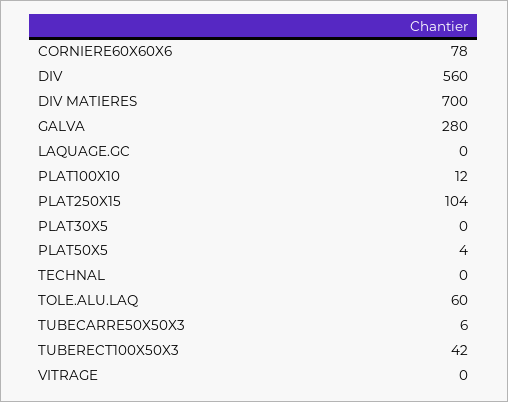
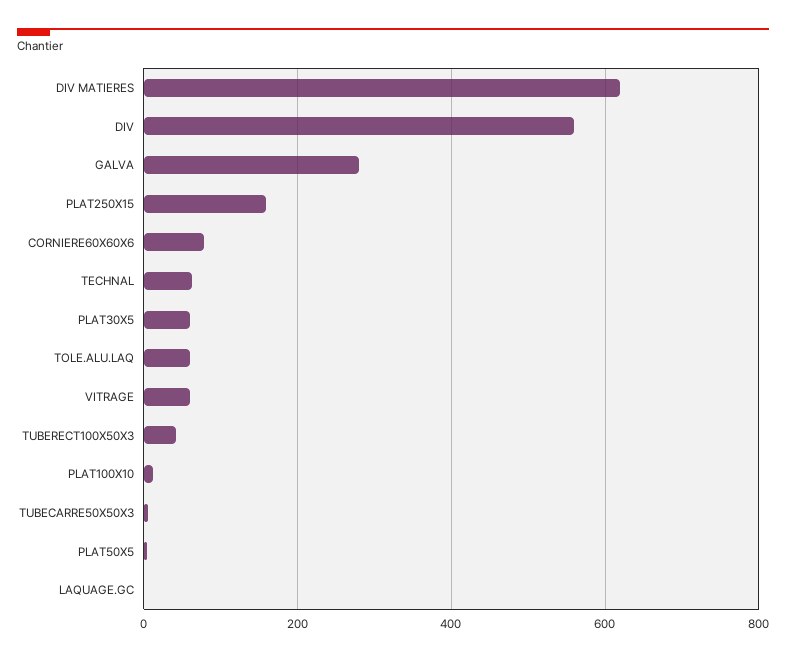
  {
    "CORNIERE60X60X6": 78,
    "DIV": 560,
-   "DIV MATIERES": 700,
+   "DIV MATIERES": 620,
    "GALVA": 280,
    "LAQUAGE.GC": 0,
    "PLAT100X10": 12,
-   "PLAT250X15": 104,
+   "PLAT250X15": 160,
-   "PLAT30X5": 0,
+   "PLAT30X5": 60,
    "PLAT50X5": 4,
-   "TECHNAL": 0,
+   "TECHNAL": 60,
    "TOLE.ALU.LAQ": 60,
    "TUBECARRE50X50X3": 6,
    "TUBERECT100X50X3": 42,
-   "VITRAGE": 0
+   "VITRAGE": 60
  }

